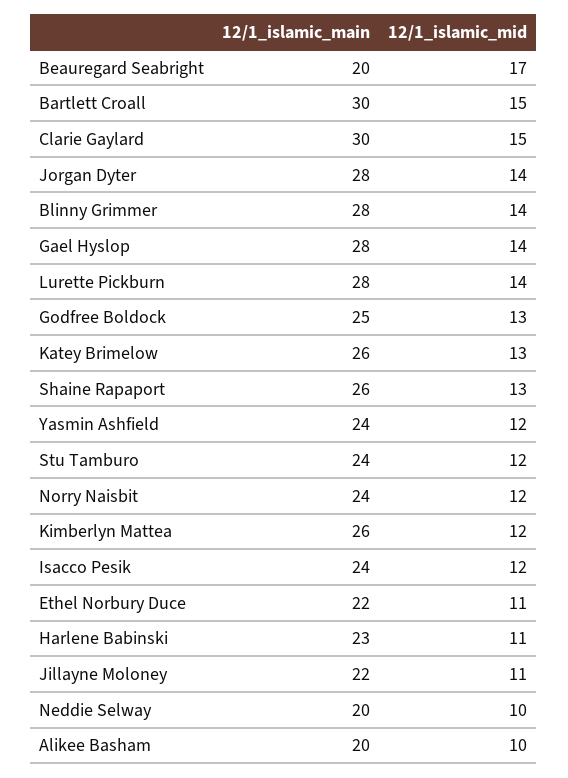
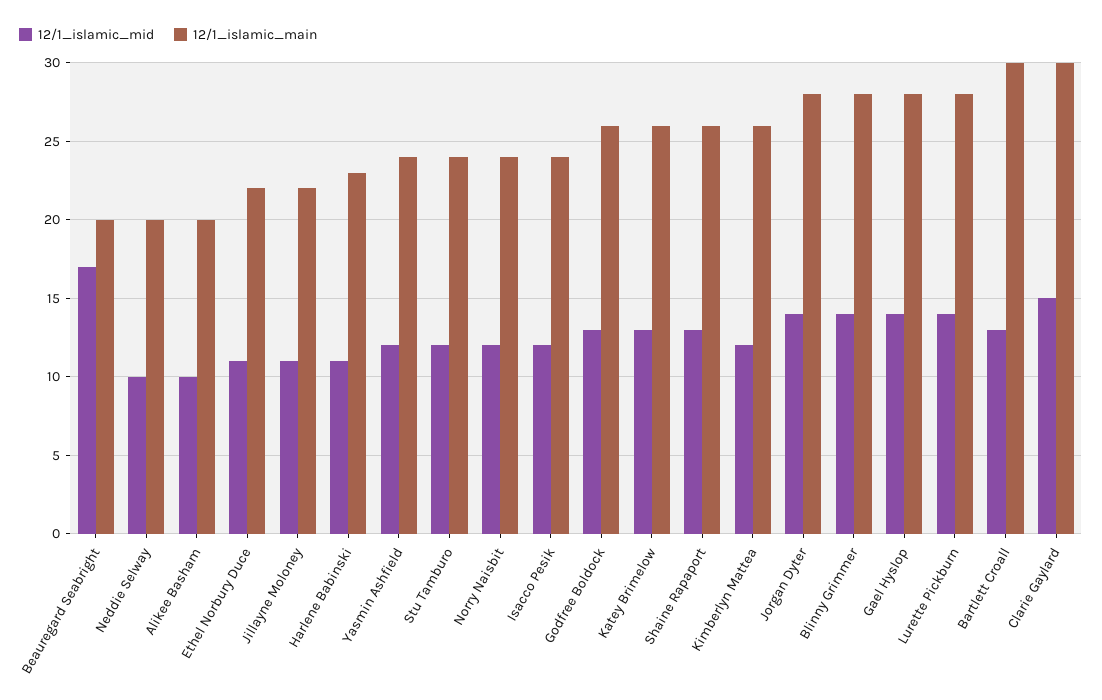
  {
    "12/1_islamic_main": {
      "Beauregard Seabright": 20,
      "Bartlett Croall": 30,
      "Clarie Gaylard": 30,
      "Jorgan Dyter": 28,
      "Blinny Grimmer": 28,
      "Gael Hyslop": 28,
      "Lurette Pickburn": 28,
-     "Godfree Boldock": 25,
+     "Godfree Boldock": 26,
      "Katey Brimelow": 26,
      "Shaine Rapaport": 26,
      "Yasmin Ashfield": 24,
      "Stu Tamburo": 24,
      "Norry Naisbit": 24,
      "Kimberlyn Mattea": 26,
      "Isacco Pesik": 24,
      "Ethel Norbury Duce": 22,
      "Harlene Babinski": 23,
      "Jillayne Moloney": 22,
      "Neddie Selway": 20,
      "Alikee Basham": 20
    },
    "12/1_islamic_mid": {
      "Beauregard Seabright": 17,
-     "Bartlett Croall": 15,
+     "Bartlett Croall": 13,
      "Clarie Gaylard": 15,
      "Jorgan Dyter": 14,
      "Blinny Grimmer": 14,
      "Gael Hyslop": 14,
      "Lurette Pickburn": 14,
      "Godfree Boldock": 13,
      "Katey Brimelow": 13,
      "Shaine Rapaport": 13,
      "Yasmin Ashfield": 12,
      "Stu Tamburo": 12,
      "Norry Naisbit": 12,
      "Kimberlyn Mattea": 12,
      "Isacco Pesik": 12,
      "Ethel Norbury Duce": 11,
      "Harlene Babinski": 11,
      "Jillayne Moloney": 11,
      "Neddie Selway": 10,
      "Alikee Basham": 10
    }
  }

